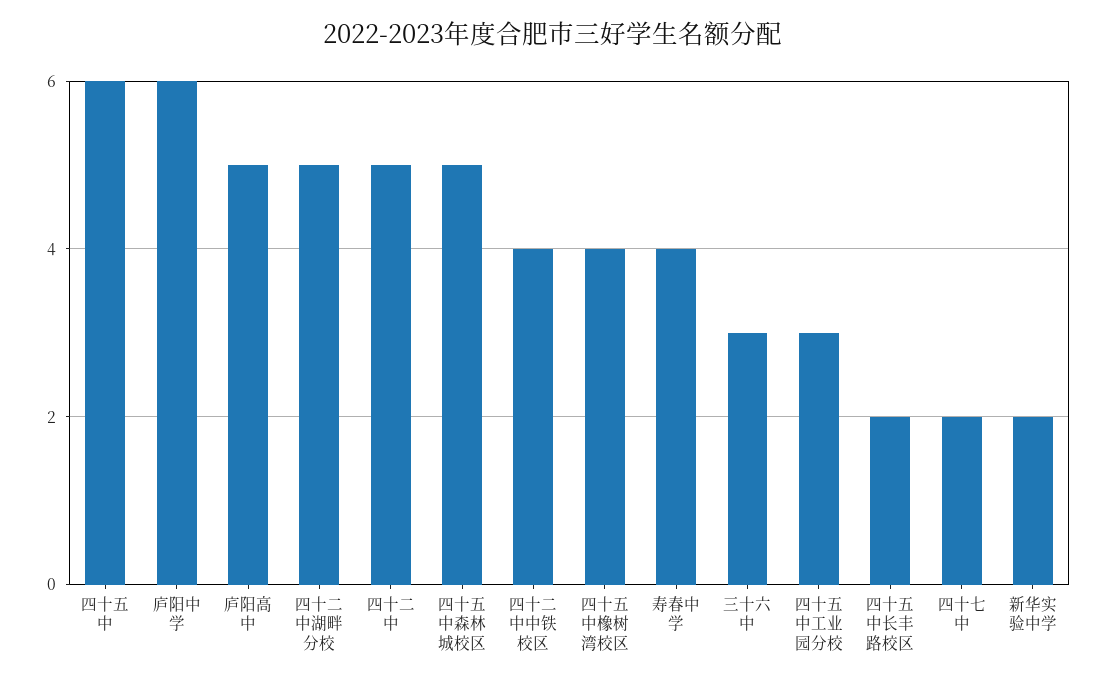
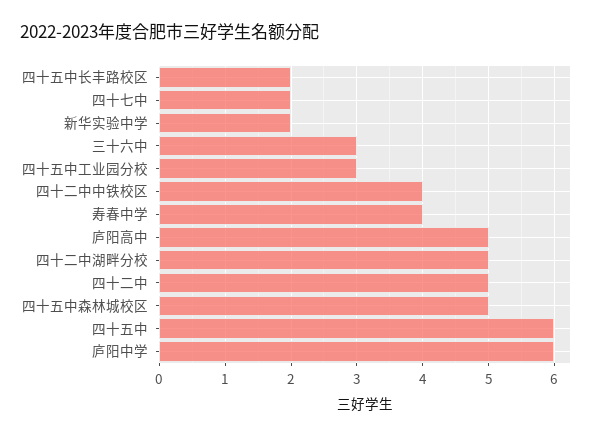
  {
    "四十五中": 6,
    "庐阳中学": 6,
    "庐阳高中": 5,
    "四十二中湖畔分校": 5,
    "四十二中": 5,
    "四十五中森林城校区": 5,
    "四十二中中铁校区": 4,
-   "四十五中橡树湾校区": 4,
    "寿春中学": 4,
    "三十六中": 3,
    "四十五中工业园分校": 3,
    "四十五中长丰路校区": 2,
    "四十七中": 2,
    "新华实验中学": 2
  }

